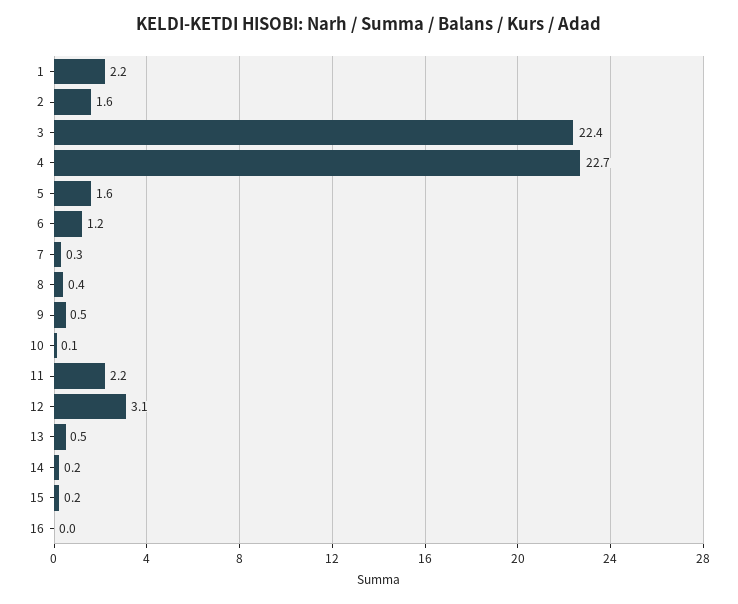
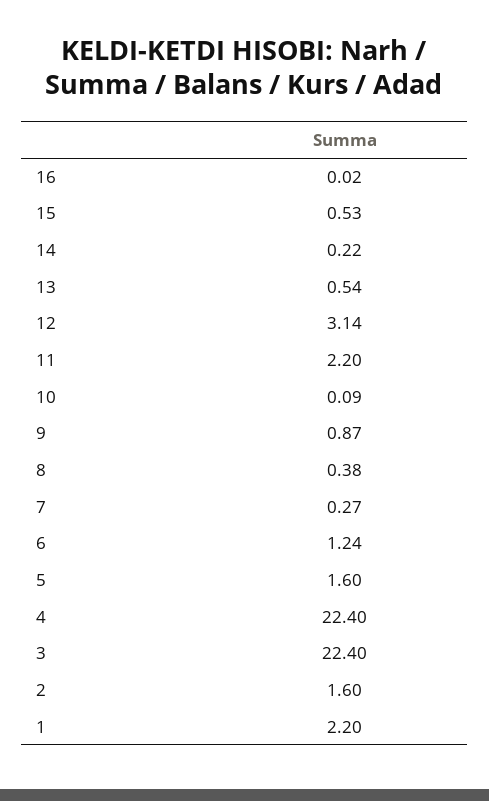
  {
    "1": 2.2,
    "2": 1.6,
    "3": 22.4,
-   "4": 22.7,
+   "4": 22.4,
    "5": 1.6,
    "6": 1.24,
    "7": 0.27,
    "8": 0.38,
-   "9": 0.5,
+   "9": 0.87,
    "10": 0.09,
    "11": 2.2,
    "12": 3.14,
    "13": 0.54,
    "14": 0.22,
-   "15": 0.2,
+   "15": 0.53,
    "16": 0.02
  }

